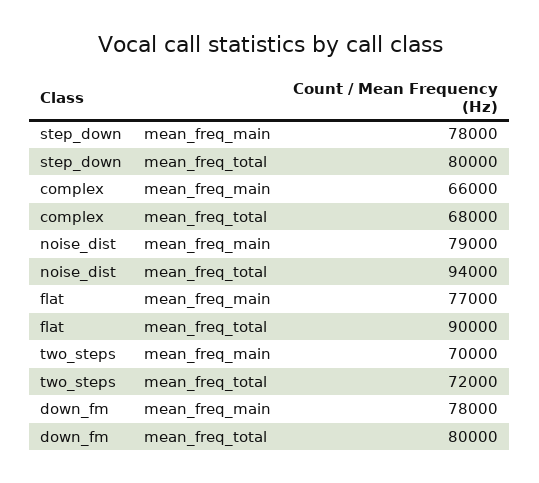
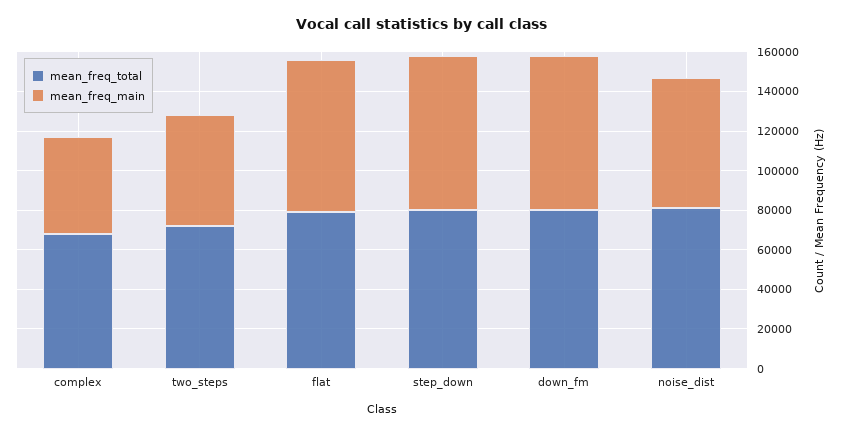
  {
    "mean_freq_main": {
      "step_down": 78000,
-     "complex": 66000,
+     "complex": 50000,
-     "noise_dist": 79000,
+     "noise_dist": 65000,
      "flat": 77000,
-     "two_steps": 70000,
+     "two_steps": 55000,
      "down_fm": 78000
    },
    "mean_freq_total": {
      "step_down": 80000,
      "complex": 68000,
-     "noise_dist": 94000,
+     "noise_dist": 80000,
-     "flat": 90000,
+     "flat": 80000,
      "two_steps": 72000,
      "down_fm": 80000
    }
  }

